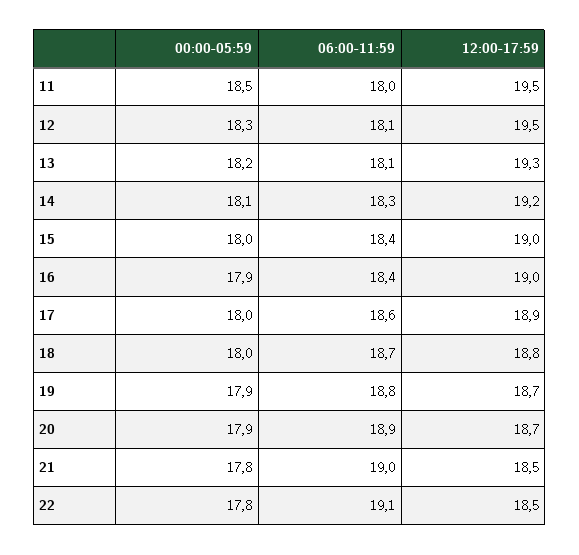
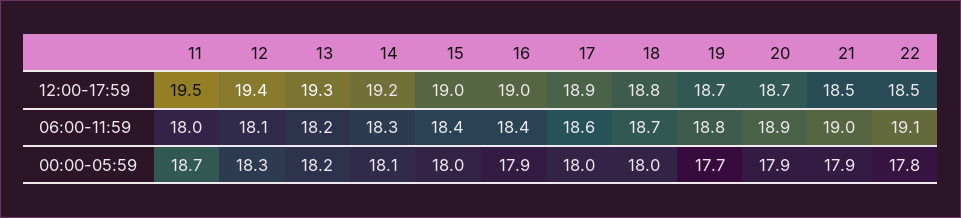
  {
    "00:00-05:59": {
-     "11": 18.5,
+     "11": 18.7,
      "12": 18.3,
      "13": 18.2,
      "14": 18.1,
      "15": 18,
      "16": 17.9,
      "17": 18,
      "18": 18,
-     "19": 17.9,
+     "19": 17.7,
      "20": 17.9,
-     "21": 17.8,
+     "21": 17.9,
      "22": 17.8
    },
    "06:00-11:59": {
      "11": 18,
      "12": 18.1,
-     "13": 18.1,
+     "13": 18.2,
      "14": 18.3,
      "15": 18.4,
      "16": 18.4,
      "17": 18.6,
      "18": 18.7,
      "19": 18.8,
      "20": 18.9,
      "21": 19,
      "22": 19.1
    },
    "12:00-17:59": {
      "11": 19.5,
-     "12": 19.5,
+     "12": 19.4,
      "13": 19.3,
      "14": 19.2,
      "15": 19,
      "16": 19,
      "17": 18.9,
      "18": 18.8,
      "19": 18.7,
      "20": 18.7,
      "21": 18.5,
      "22": 18.5
    }
  }

